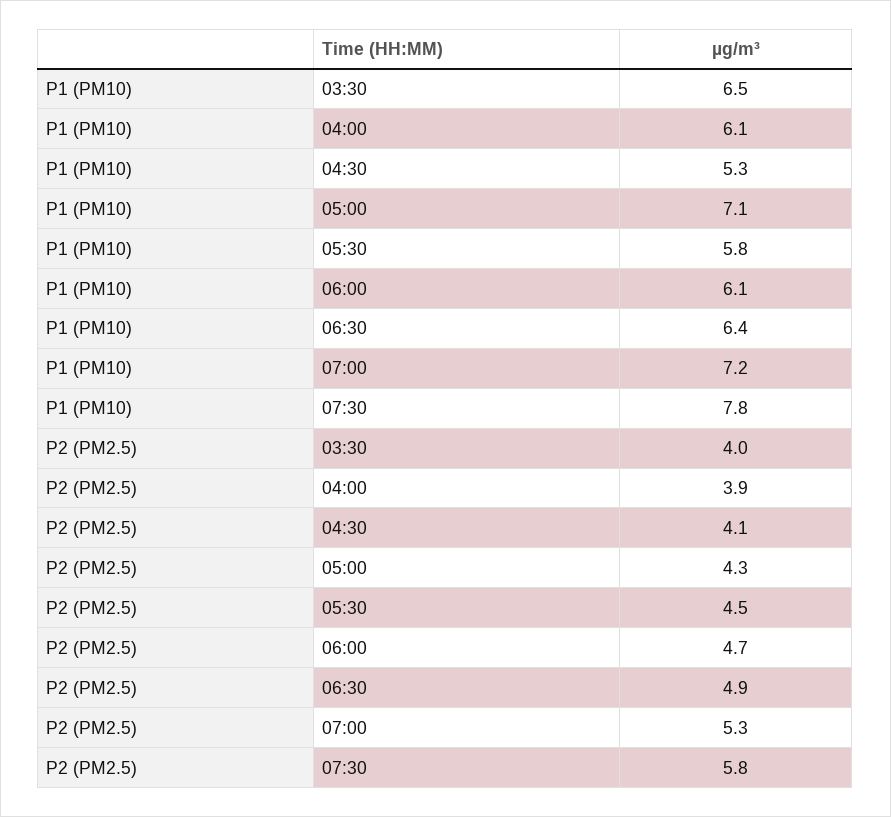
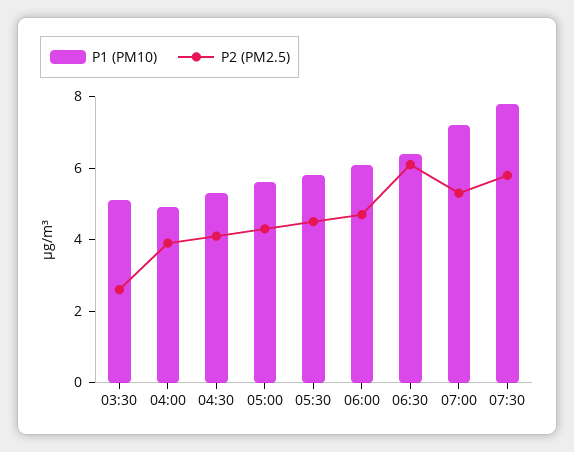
  {
    "P1 (PM10)": {
-     "03:30": 6.5,
+     "03:30": 5,
-     "04:00": 6.1,
+     "04:00": 5,
      "04:30": 5.3,
-     "05:00": 7.1,
+     "05:00": 5.5,
      "05:30": 5.8,
      "06:00": 6.1,
      "06:30": 6.4,
      "07:00": 7.2,
      "07:30": 7.8
    },
    "P2 (PM2.5)": {
-     "03:30": 4,
+     "03:30": 2.5,
      "04:00": 3.9,
      "04:30": 4.1,
      "05:00": 4.3,
      "05:30": 4.5,
      "06:00": 4.7,
-     "06:30": 4.9,
+     "06:30": 6,
      "07:00": 5.3,
      "07:30": 5.8
    }
  }

